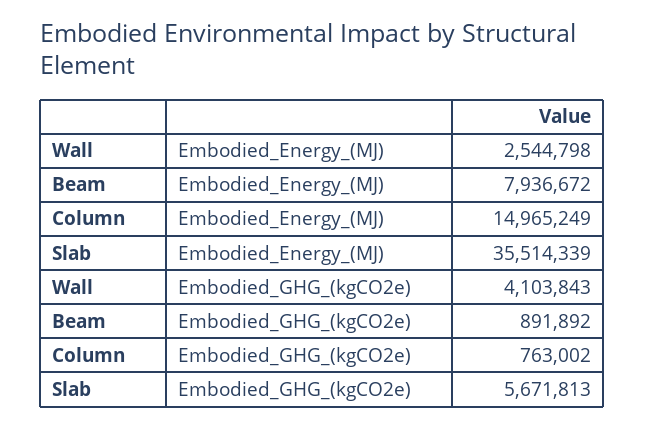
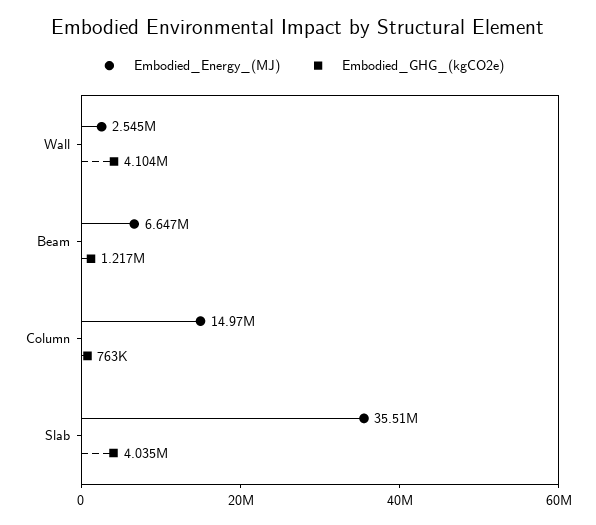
  {
    "Embodied_Energy_(MJ)": {
      "Wall": 2544798,
-     "Beam": 7936672,
+     "Beam": 6647000,
      "Column": 14965249,
      "Slab": 35514339
    },
    "Embodied_GHG_(kgCO2e)": {
      "Wall": 4103843,
-     "Beam": 891892,
+     "Beam": 1217000,
      "Column": 763002,
-     "Slab": 5671813
+     "Slab": 4035000
    }
  }

